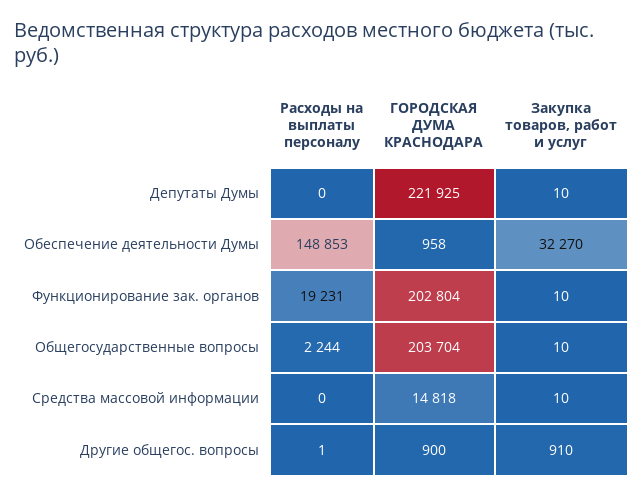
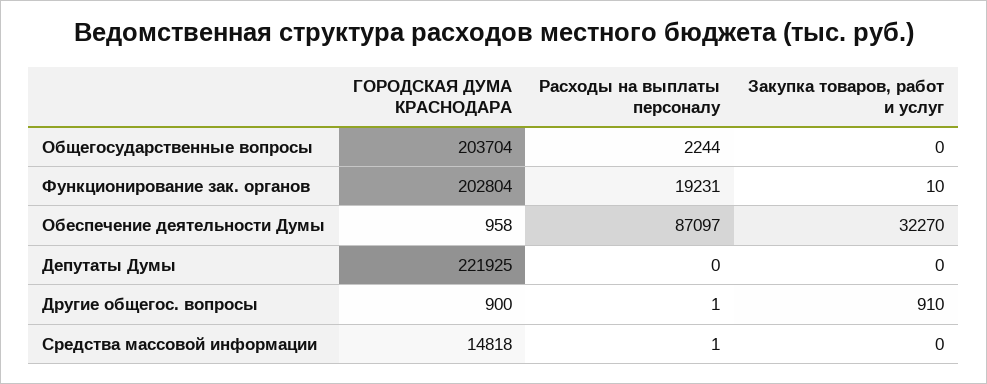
  {
    "Расходы на выплаты персоналу": {
      "Депутаты Думы": 0,
-     "Обеспечение деятельности Думы": 148853,
+     "Обеспечение деятельности Думы": 87097,
      "Функционирование зак. органов": 19231,
      "Общегосударственные вопросы": 2244,
-     "Средства массовой информации": 0,
+     "Средства массовой информации": 1,
      "Другие общегос. вопросы": 1
    },
    "ГОРОДСКАЯ ДУМА КРАСНОДАРА": {
      "Депутаты Думы": 221925,
      "Обеспечение деятельности Думы": 958,
      "Функционирование зак. органов": 202804,
      "Общегосударственные вопросы": 203704,
      "Средства массовой информации": 14818,
      "Другие общегос. вопросы": 900
    },
    "Закупка товаров, работ и услуг": {
-     "Депутаты Думы": 10,
+     "Депутаты Думы": 0,
      "Обеспечение деятельности Думы": 32270,
      "Функционирование зак. органов": 10,
-     "Общегосударственные вопросы": 10,
+     "Общегосударственные вопросы": 0,
-     "Средства массовой информации": 10,
+     "Средства массовой информации": 0,
      "Другие общегос. вопросы": 910
    }
  }

